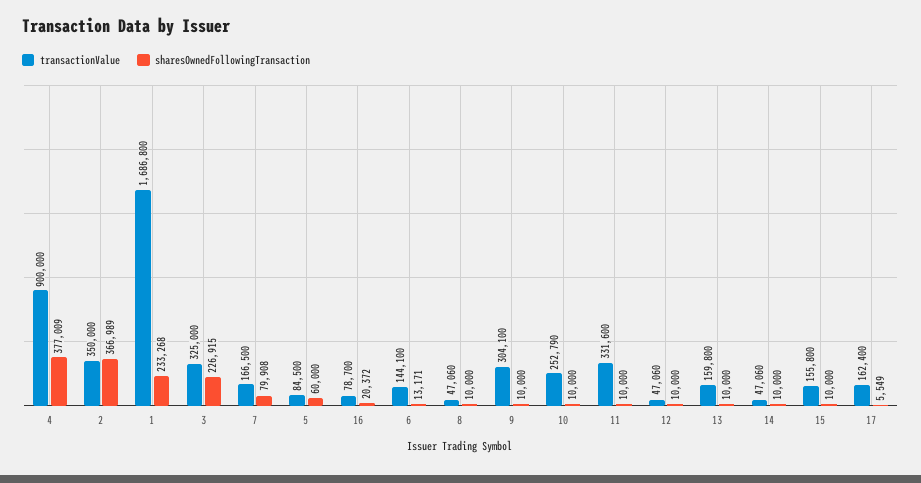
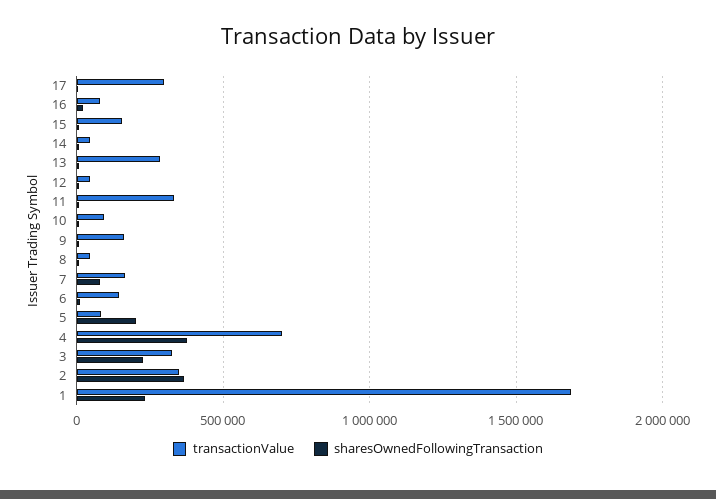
  {
    "transactionValue": {
-     "4": 900000,
+     "4": 700000,
      "2": 350000,
      "1": 1686800,
      "3": 325000,
      "7": 166500,
      "5": 84500,
      "16": 78700,
      "6": 144100,
      "8": 47060,
-     "9": 304100,
+     "9": 150000,
-     "10": 252790,
+     "10": 100000,
      "11": 331600,
      "12": 47060,
-     "13": 159800,
+     "13": 300000,
      "14": 47060,
      "15": 155800,
-     "17": 162400
+     "17": 300000
    },
    "sharesOwnedFollowingTransaction": {
      "4": 377009,
      "2": 366989,
      "1": 233268,
      "3": 226915,
      "7": 79908,
-     "5": 60000,
+     "5": 200000,
      "16": 20372,
      "6": 13171,
      "8": 10000,
      "9": 10000,
      "10": 10000,
      "11": 10000,
      "12": 10000,
      "13": 10000,
      "14": 10000,
      "15": 10000,
      "17": 5549
    }
  }

